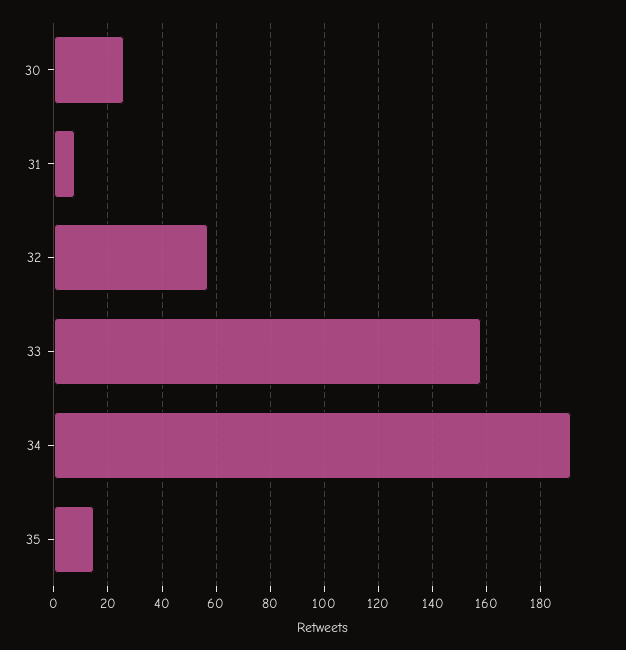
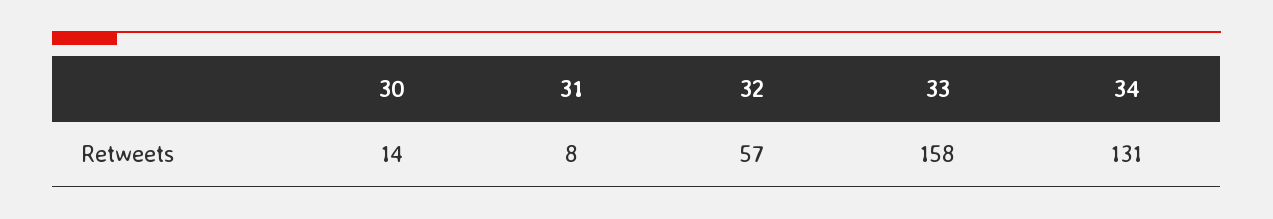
  {
-   "30": 25,
+   "30": 14,
    "31": 8,
    "32": 57,
    "33": 158,
-   "34": 190,
+   "34": 131
-   "35": 15
  }

